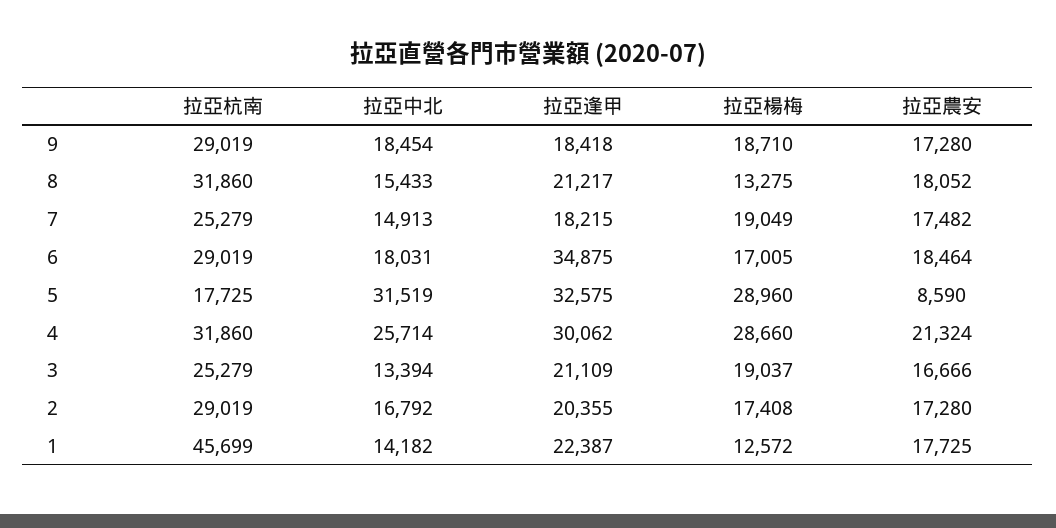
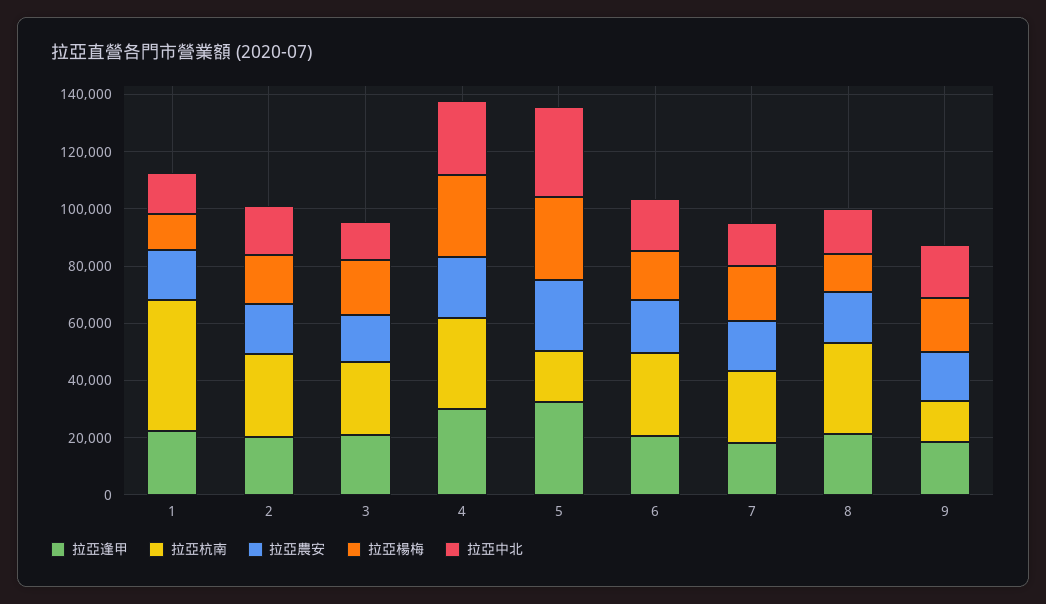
  {
    "拉亞杭南": {
-     "9": 29019,
+     "9": 15000,
      "8": 31860,
      "7": 25279,
      "6": 29019,
      "5": 17725,
      "4": 31860,
      "3": 25279,
      "2": 29019,
      "1": 45699
    },
    "拉亞中北": {
      "9": 18454,
      "8": 15433,
      "7": 14913,
      "6": 18031,
      "5": 31519,
      "4": 25714,
      "3": 13394,
      "2": 16792,
      "1": 14182
    },
    "拉亞逢甲": {
      "9": 18418,
      "8": 21217,
      "7": 18215,
-     "6": 34875,
+     "6": 20000,
      "5": 32575,
      "4": 30062,
      "3": 21109,
      "2": 20355,
      "1": 22387
    },
    "拉亞楊梅": {
      "9": 18710,
      "8": 13275,
      "7": 19049,
      "6": 17005,
      "5": 28960,
      "4": 28660,
      "3": 19037,
      "2": 17408,
      "1": 12572
    },
    "拉亞農安": {
      "9": 17280,
      "8": 18052,
      "7": 17482,
      "6": 18464,
-     "5": 8590,
+     "5": 25000,
      "4": 21324,
      "3": 16666,
      "2": 17280,
      "1": 17725
    }
  }

